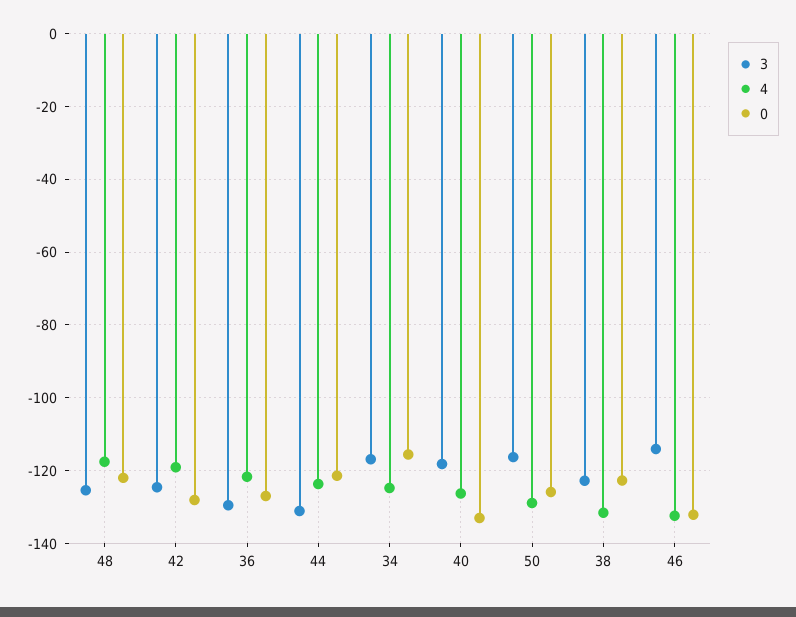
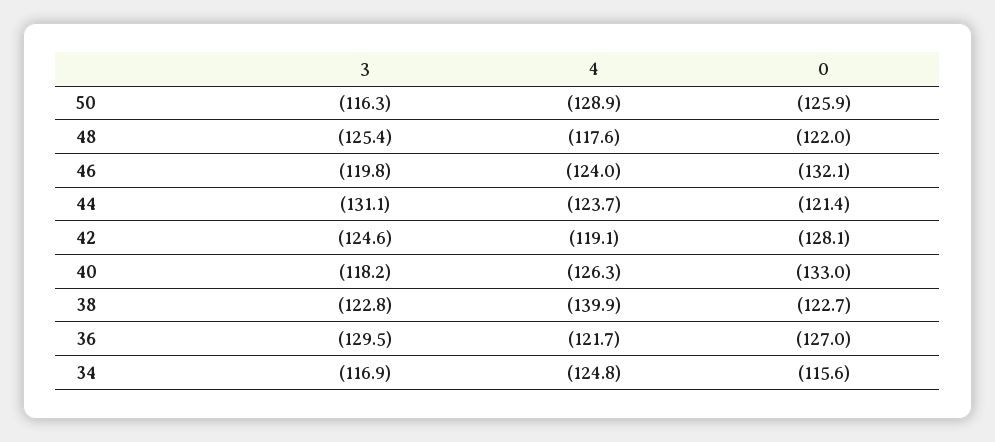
  {
    "3": {
      "48": -125.4,
      "42": -124.6,
      "36": -129.5,
      "44": -131.1,
      "34": -116.9,
      "40": -118.2,
      "50": -116.3,
      "38": -122.8,
-     "46": -114
+     "46": -119.8
    },
    "4": {
      "48": -117.6,
      "42": -119.1,
      "36": -121.7,
      "44": -123.7,
      "34": -124.8,
      "40": -126.3,
      "50": -128.9,
-     "38": -132,
+     "38": -139.9,
-     "46": -132
+     "46": -124
    },
    "0": {
      "48": -122,
      "42": -128.1,
      "36": -127,
      "44": -121.4,
      "34": -115.6,
      "40": -133,
      "50": -125.9,
      "38": -122.7,
      "46": -132.1
    }
  }

